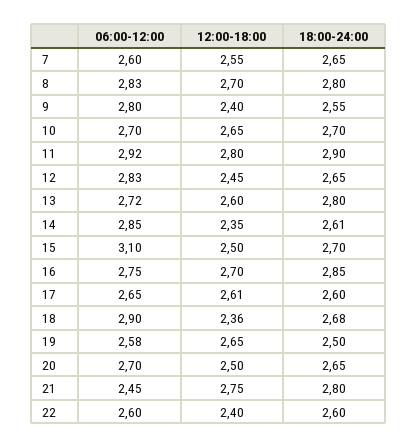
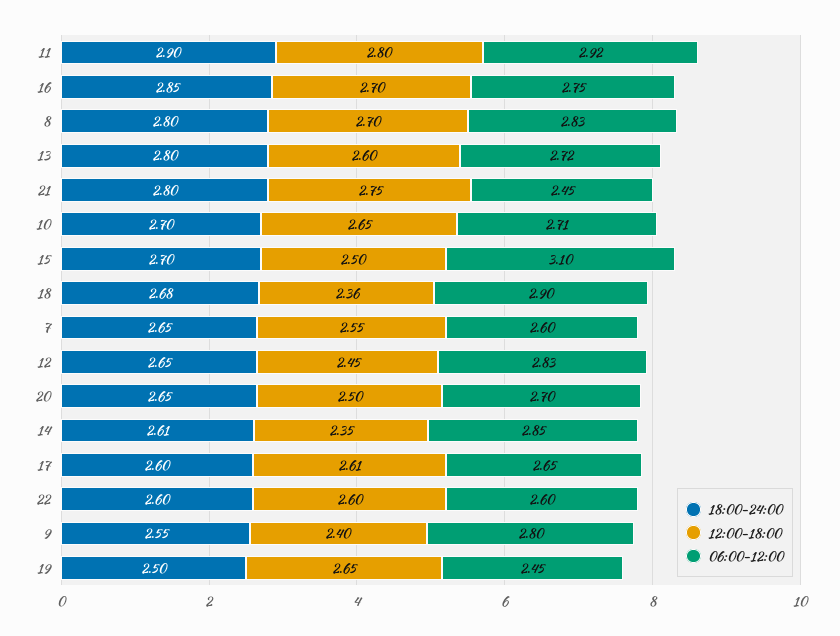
  {
    "06:00-12:00": {
      "7": 2.6,
      "8": 2.83,
      "9": 2.8,
-     "10": 2.7,
+     "10": 2.71,
      "11": 2.92,
      "12": 2.83,
      "13": 2.72,
      "14": 2.85,
      "15": 3.1,
      "16": 2.75,
      "17": 2.65,
      "18": 2.9,
-     "19": 2.58,
+     "19": 2.45,
      "20": 2.7,
      "21": 2.45,
      "22": 2.6
    },
    "12:00-18:00": {
      "7": 2.55,
      "8": 2.7,
      "9": 2.4,
      "10": 2.65,
      "11": 2.8,
      "12": 2.45,
      "13": 2.6,
      "14": 2.35,
      "15": 2.5,
      "16": 2.7,
      "17": 2.61,
      "18": 2.36,
      "19": 2.65,
      "20": 2.5,
      "21": 2.75,
-     "22": 2.4
+     "22": 2.6
    },
    "18:00-24:00": {
      "7": 2.65,
      "8": 2.8,
      "9": 2.55,
      "10": 2.7,
      "11": 2.9,
      "12": 2.65,
      "13": 2.8,
      "14": 2.61,
      "15": 2.7,
      "16": 2.85,
      "17": 2.6,
      "18": 2.68,
      "19": 2.5,
      "20": 2.65,
      "21": 2.8,
      "22": 2.6
    }
  }

